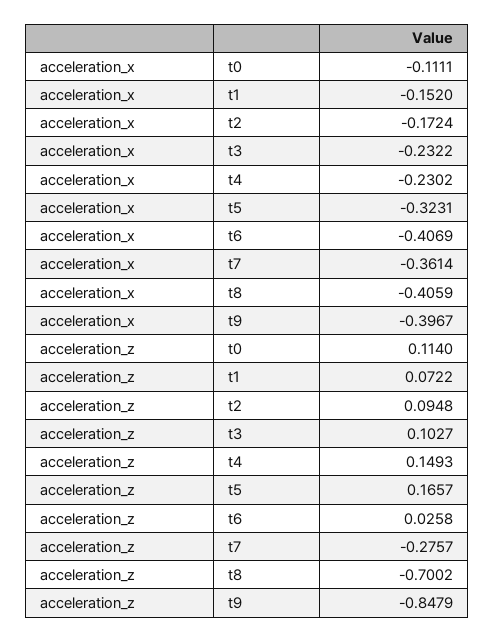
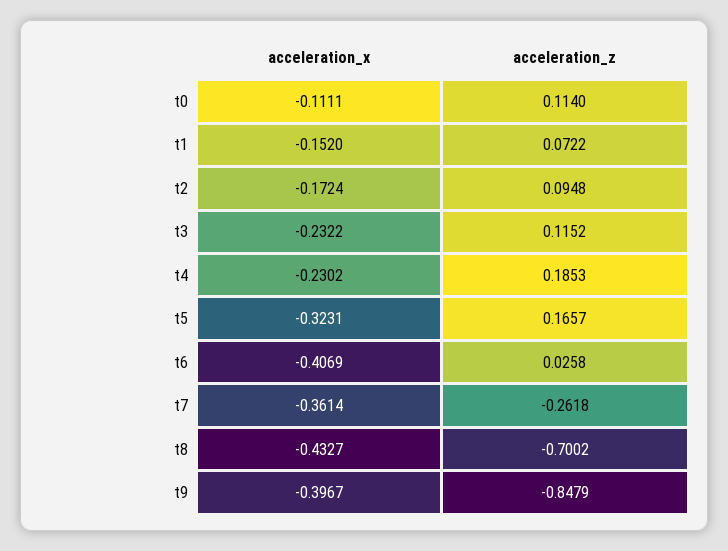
  {
    "acceleration_x": {
      "t0": -0.1111,
      "t1": -0.152,
      "t2": -0.1724,
      "t3": -0.2322,
      "t4": -0.2302,
      "t5": -0.3231,
      "t6": -0.4069,
      "t7": -0.3614,
-     "t8": -0.4059,
+     "t8": -0.4327,
      "t9": -0.3967
    },
    "acceleration_z": {
      "t0": 0.114,
      "t1": 0.0722,
      "t2": 0.0948,
-     "t3": 0.1027,
+     "t3": 0.1152,
-     "t4": 0.1493,
+     "t4": 0.1853,
      "t5": 0.1657,
      "t6": 0.0258,
-     "t7": -0.2757,
+     "t7": -0.2618,
      "t8": -0.7002,
      "t9": -0.8479
    }
  }

